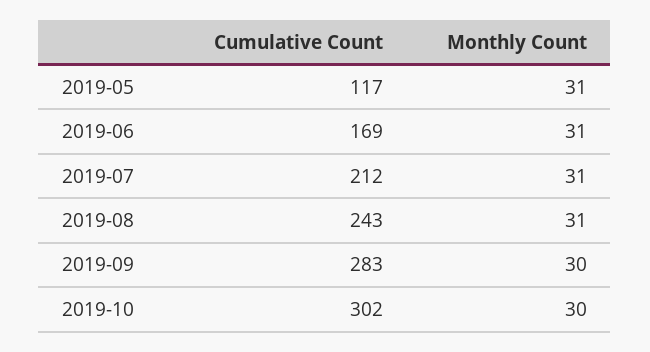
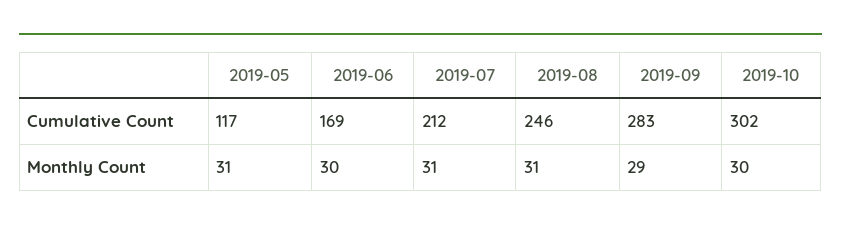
  {
    "Cumulative Count": {
      "2019-05": 117,
      "2019-06": 169,
      "2019-07": 212,
-     "2019-08": 243,
+     "2019-08": 246,
      "2019-09": 283,
      "2019-10": 302
    },
    "Monthly Count": {
      "2019-05": 31,
-     "2019-06": 31,
+     "2019-06": 30,
      "2019-07": 31,
      "2019-08": 31,
-     "2019-09": 30,
+     "2019-09": 29,
      "2019-10": 30
    }
  }

